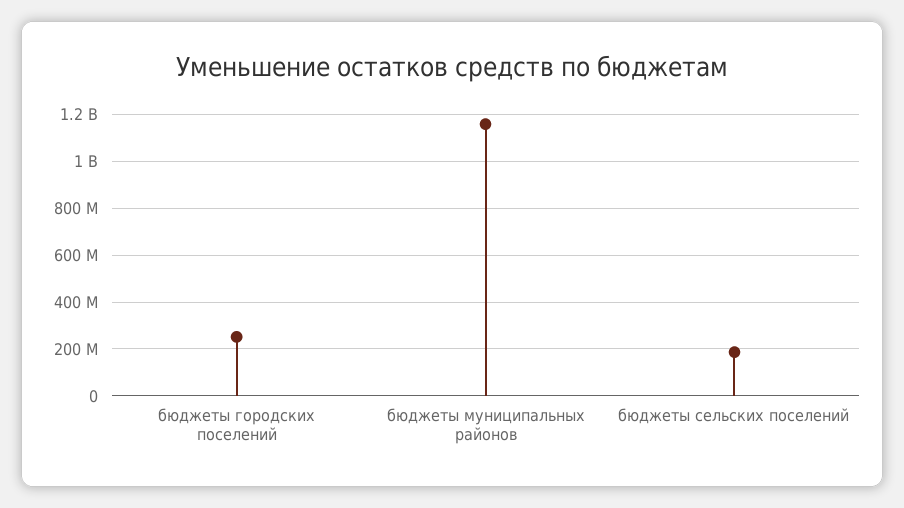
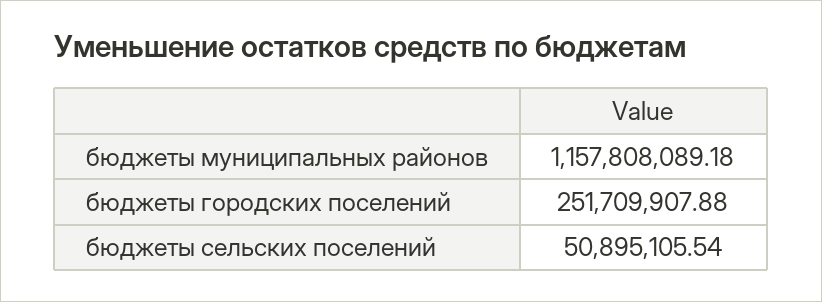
  {
    "бюджеты городских поселений": 251709907.88,
    "бюджеты муниципальных районов": 1157808089.18,
-   "бюджеты сельских поселений": 200000000
+   "бюджеты сельских поселений": 50895105.54
  }

